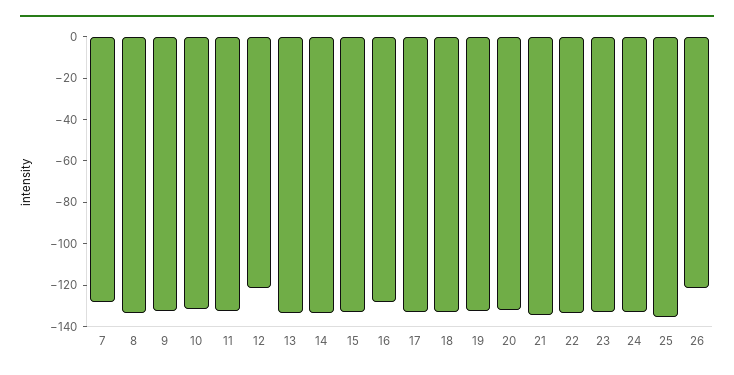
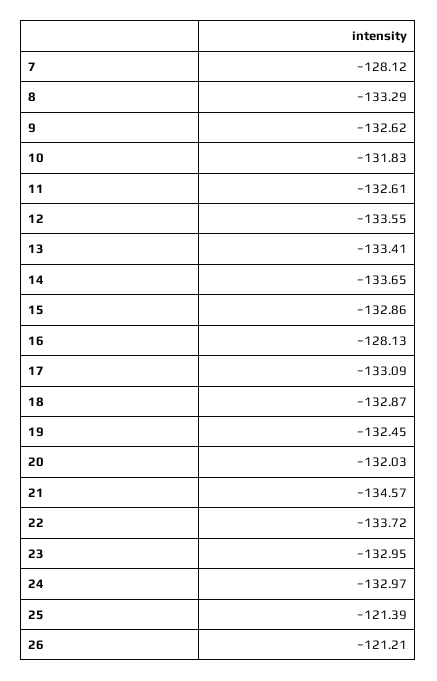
  {
    "7": -128.12,
    "8": -133.29,
    "9": -132.62,
    "10": -131.83,
    "11": -132.61,
-   "12": -120,
+   "12": -133.55,
    "13": -133.41,
    "14": -133.65,
    "15": -132.86,
    "16": -128.13,
    "17": -133.09,
    "18": -132.87,
    "19": -132.45,
    "20": -132.03,
    "21": -134.57,
    "22": -133.72,
    "23": -132.95,
    "24": -132.97,
-   "25": -135,
+   "25": -121.39,
    "26": -121.21
  }

